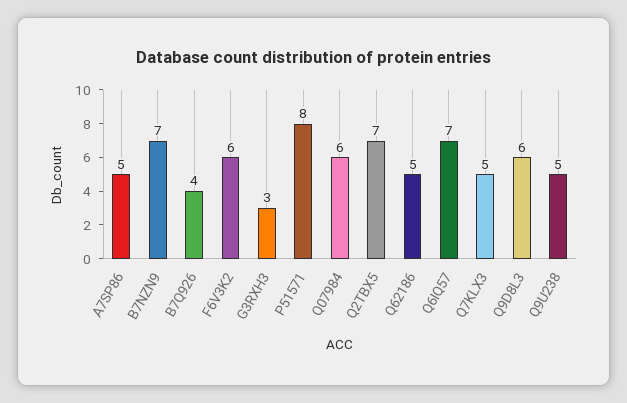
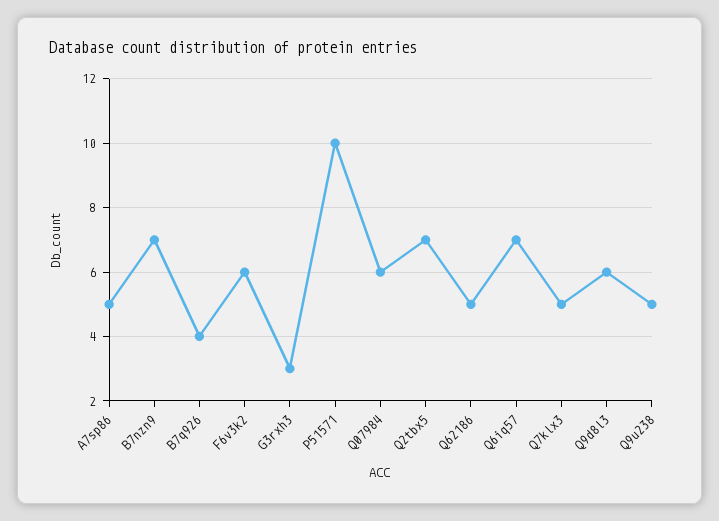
  {
    "A7SP86": 5,
    "B7NZN9": 7,
    "B7Q926": 4,
    "F6V3K2": 6,
    "G3RXH3": 3,
-   "P51571": 8,
+   "P51571": 10,
    "Q07984": 6,
    "Q2TBX5": 7,
    "Q62186": 5,
    "Q6IQ57": 7,
    "Q7KLX3": 5,
    "Q9D8L3": 6,
    "Q9U238": 5
  }

